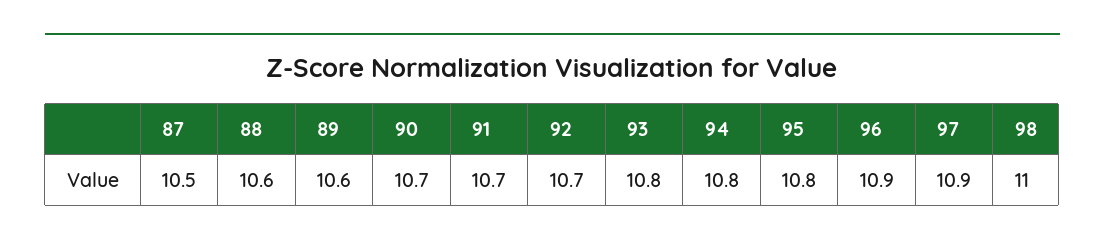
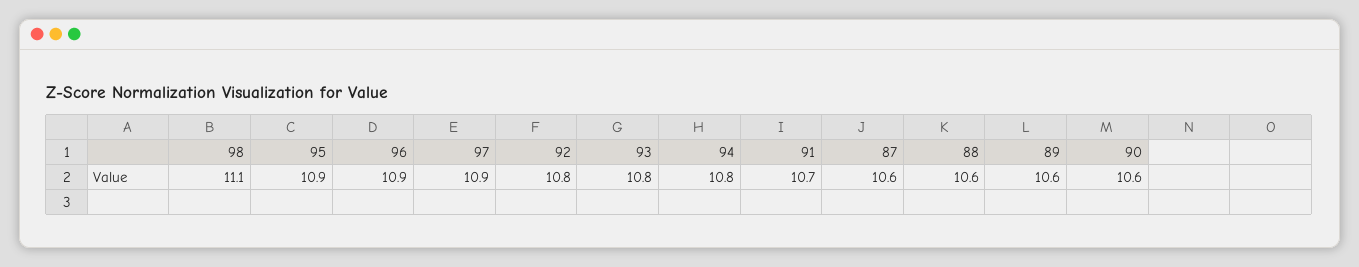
  {
-   "87": 10.5,
+   "87": 10.6,
    "88": 10.6,
    "89": 10.6,
-   "90": 10.7,
+   "90": 10.6,
    "91": 10.7,
-   "92": 10.7,
+   "92": 10.8,
    "93": 10.8,
    "94": 10.8,
-   "95": 10.8,
+   "95": 10.9,
    "96": 10.9,
    "97": 10.9,
-   "98": 11
+   "98": 11.1
  }

